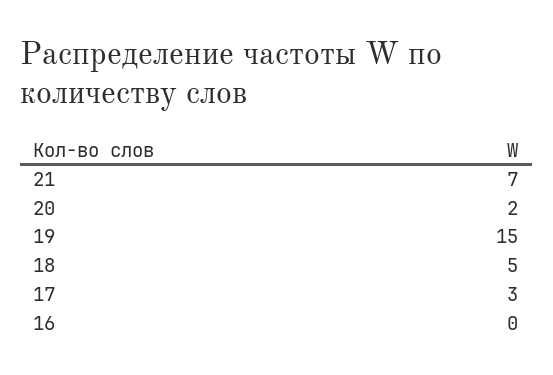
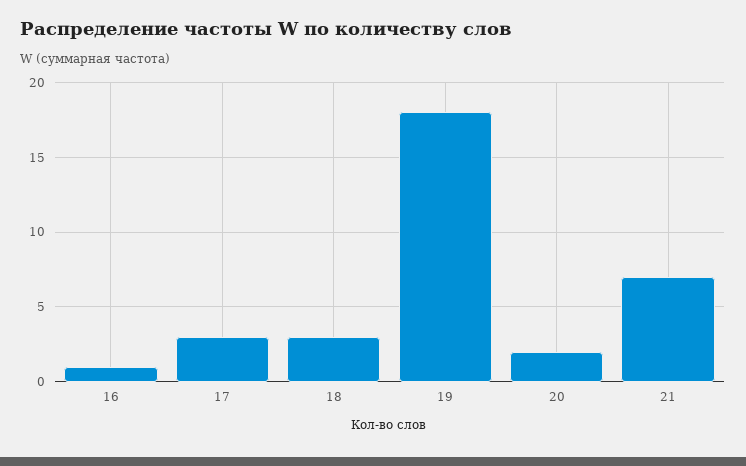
  {
    "21": 7,
    "20": 2,
-   "19": 15,
+   "19": 18,
-   "18": 5,
+   "18": 3,
    "17": 3,
-   "16": 0
+   "16": 1
  }

